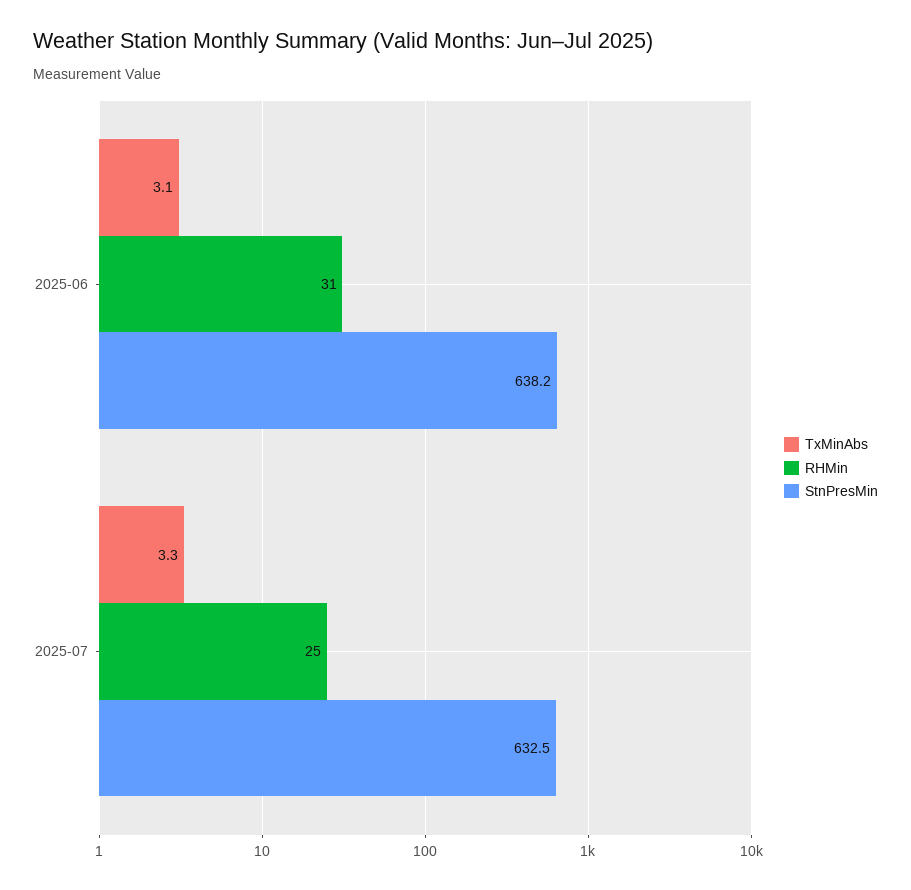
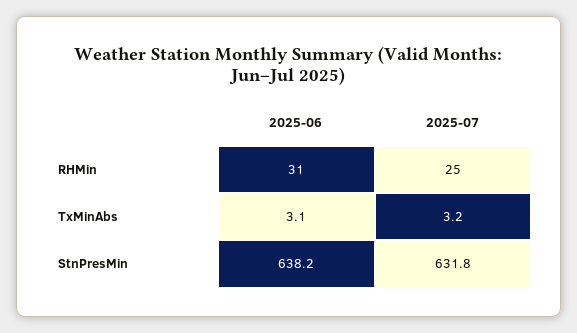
  {
    "TxMinAbs": {
      "2025-06": 3.1,
-     "2025-07": 3.3
+     "2025-07": 3.2
    },
    "RHMin": {
      "2025-06": 31,
      "2025-07": 25
    },
    "StnPresMin": {
      "2025-06": 638.2,
-     "2025-07": 632.5
+     "2025-07": 631.8
    }
  }

